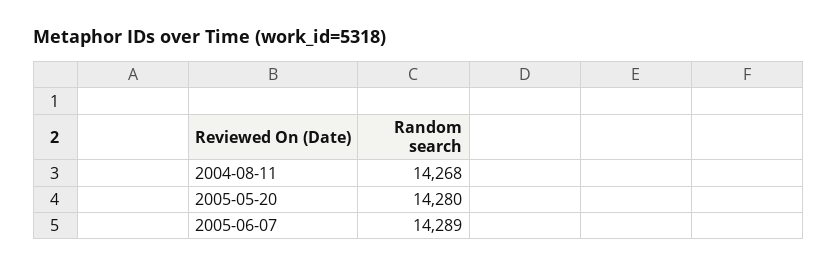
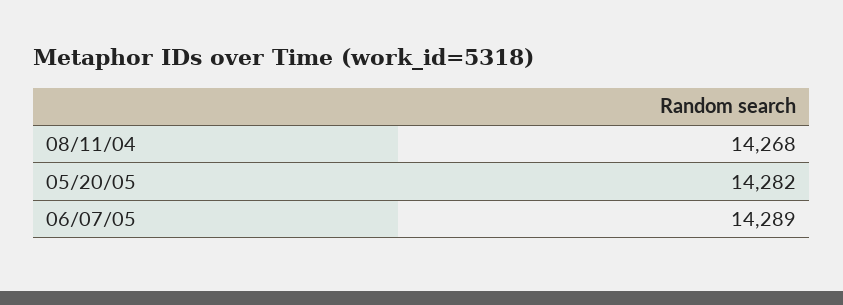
  {
    "2004-08-11": 14268,
-   "2005-05-20": 14280,
+   "2005-05-20": 14282,
    "2005-06-07": 14289
  }

